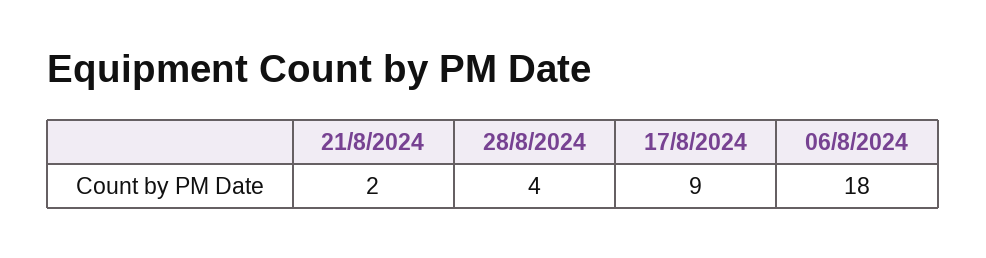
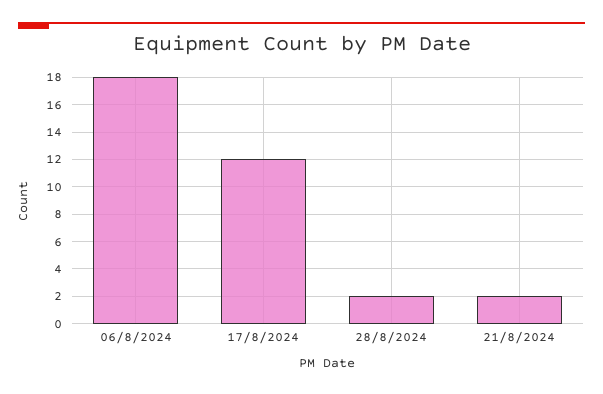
  {
    "21/8/2024": 2,
-   "28/8/2024": 4,
+   "28/8/2024": 2,
-   "17/8/2024": 9,
+   "17/8/2024": 12,
    "06/8/2024": 18
  }

